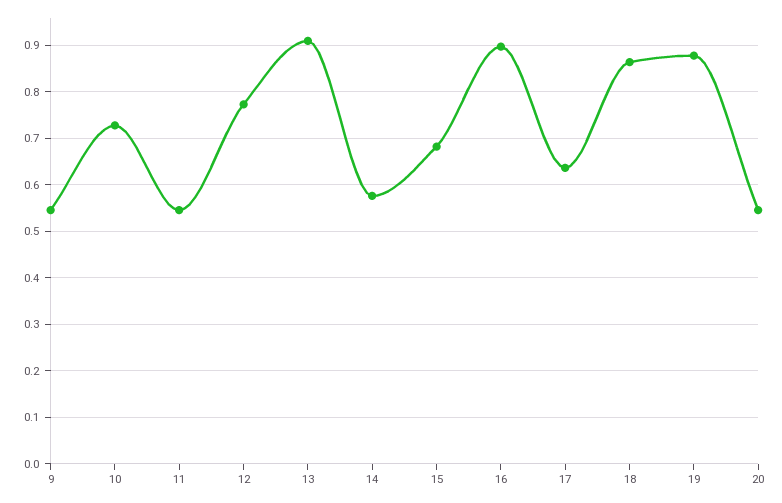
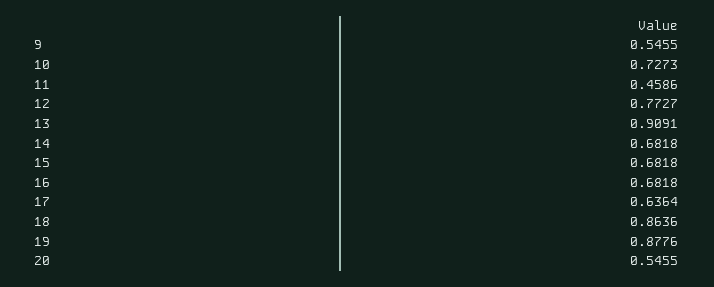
  {
    "9": 0.5455,
    "10": 0.7273,
-   "11": 0.54,
+   "11": 0.4586,
    "12": 0.7727,
    "13": 0.9091,
-   "14": 0.58,
+   "14": 0.6818,
    "15": 0.6818,
-   "16": 0.9,
+   "16": 0.6818,
    "17": 0.6364,
    "18": 0.8636,
    "19": 0.8776,
    "20": 0.5455
  }

